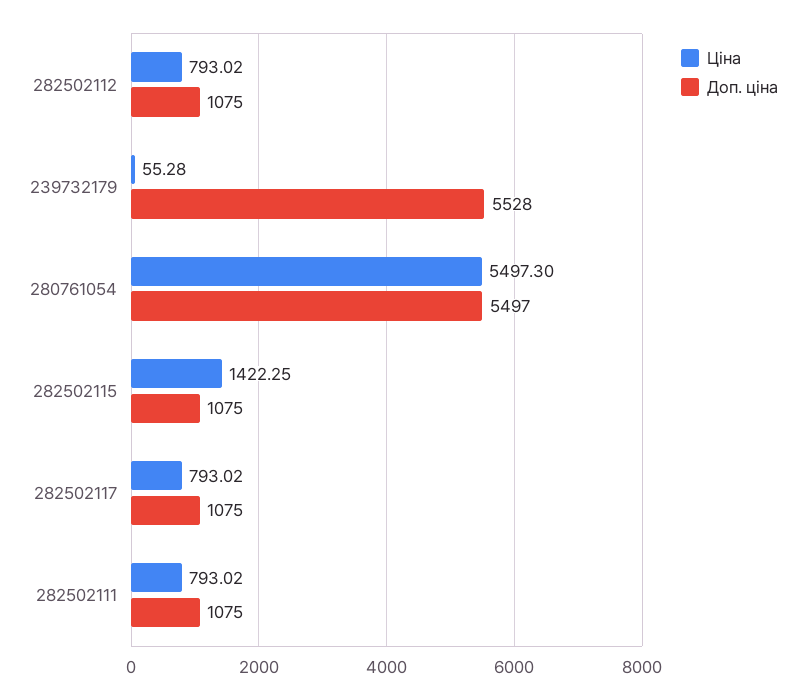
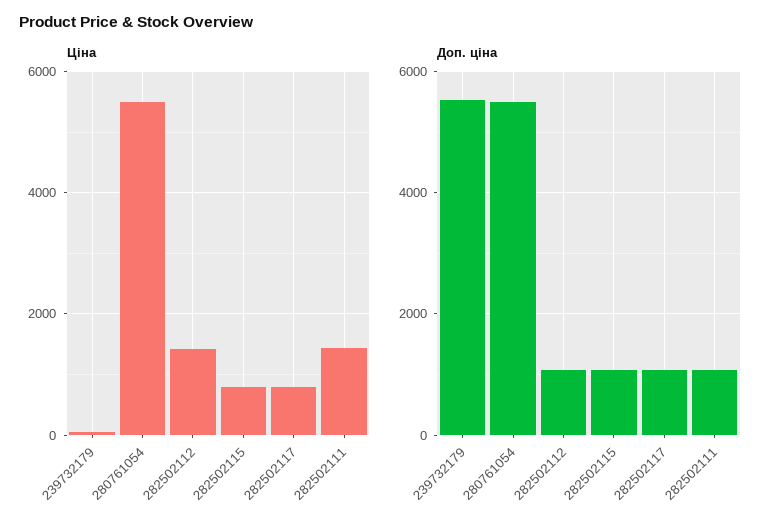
  {
    "Ціна": {
-     "282502112": 793.02,
+     "282502112": 1400,
      "239732179": 55.28,
      "280761054": 5497.3,
-     "282502115": 1422.25,
+     "282502115": 800,
      "282502117": 793.02,
-     "282502111": 793.02
+     "282502111": 1400
    },
    "Доп. ціна": {
      "282502112": 1075,
      "239732179": 5528,
      "280761054": 5497,
      "282502115": 1075,
      "282502117": 1075,
      "282502111": 1075
    }
  }

